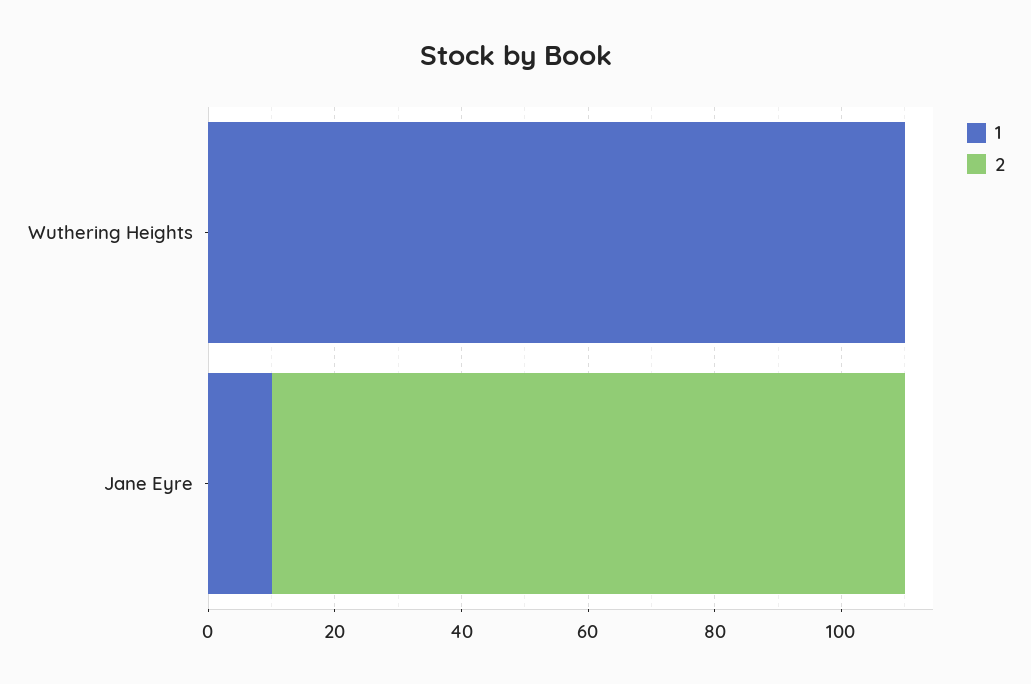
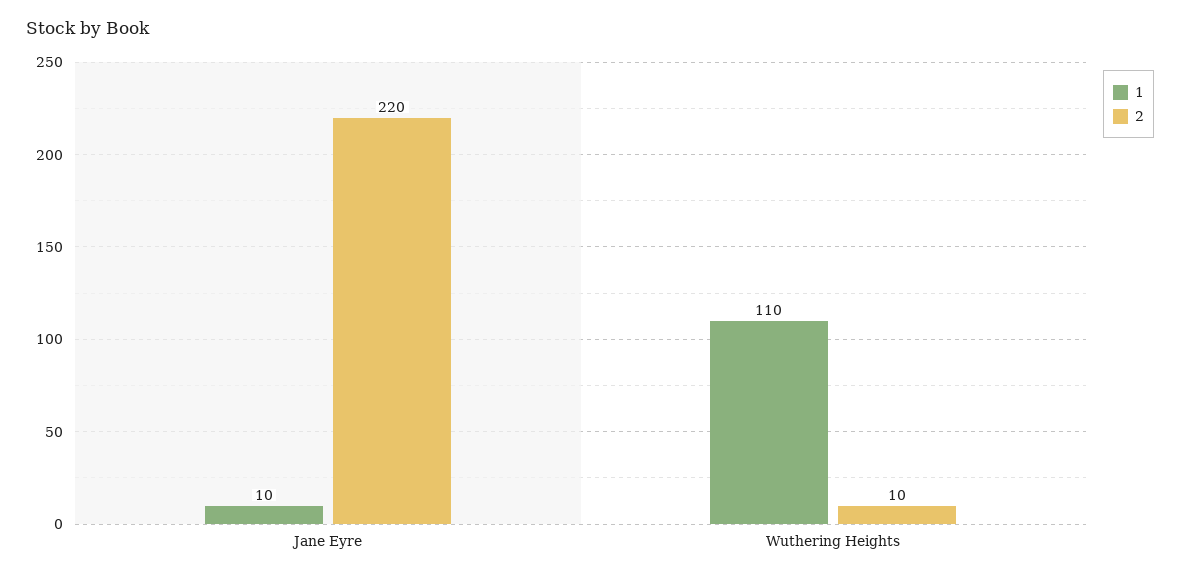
  {
    "1": {
      "Wuthering Heights": 110,
      "Jane Eyre": 10
    },
    "2": {
-     "Wuthering Heights": 0,
+     "Wuthering Heights": 10,
-     "Jane Eyre": 100
+     "Jane Eyre": 220
    }
  }

